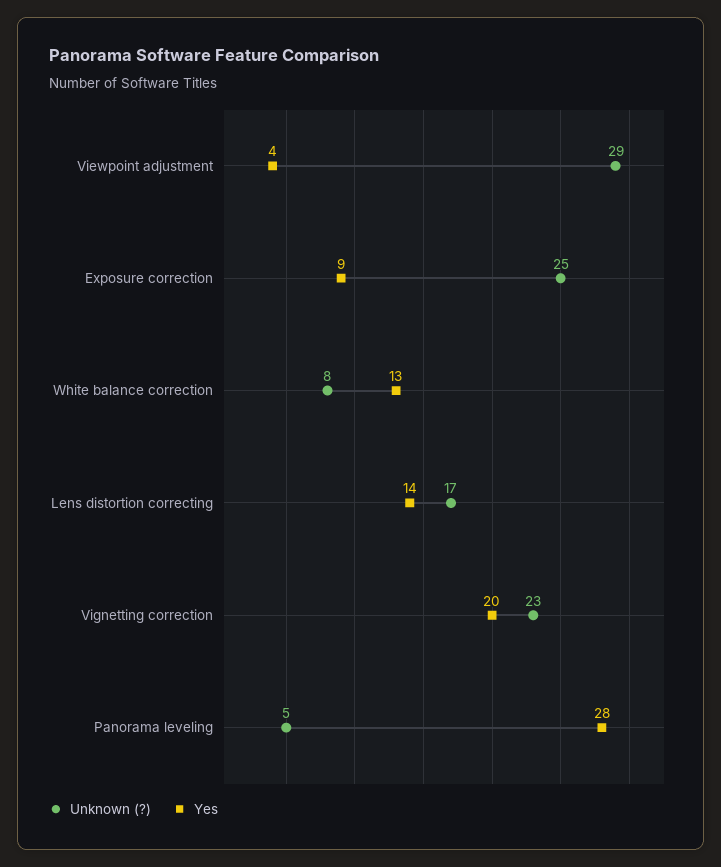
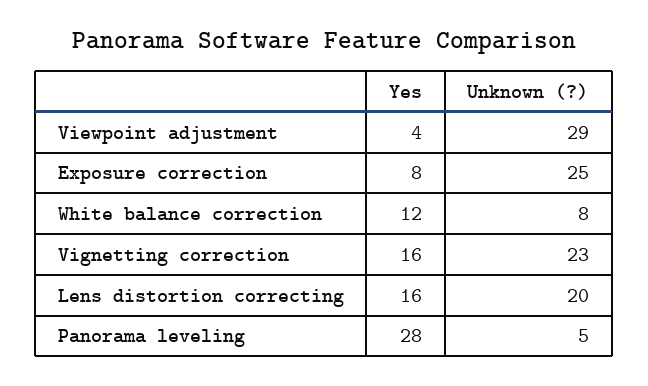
  {
    "Unknown (?)": {
      "Viewpoint adjustment": 29,
      "Exposure correction": 25,
      "White balance correction": 8,
-     "Lens distortion correcting": 17,
+     "Lens distortion correcting": 20,
      "Vignetting correction": 23,
      "Panorama leveling": 5
    },
    "Yes": {
      "Viewpoint adjustment": 4,
-     "Exposure correction": 9,
+     "Exposure correction": 8,
-     "White balance correction": 13,
+     "White balance correction": 12,
-     "Lens distortion correcting": 14,
+     "Lens distortion correcting": 16,
-     "Vignetting correction": 20,
+     "Vignetting correction": 16,
      "Panorama leveling": 28
    }
  }

